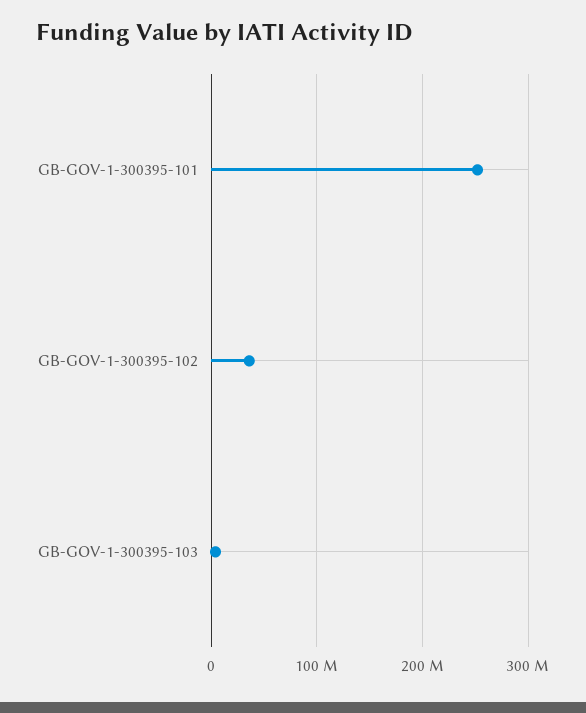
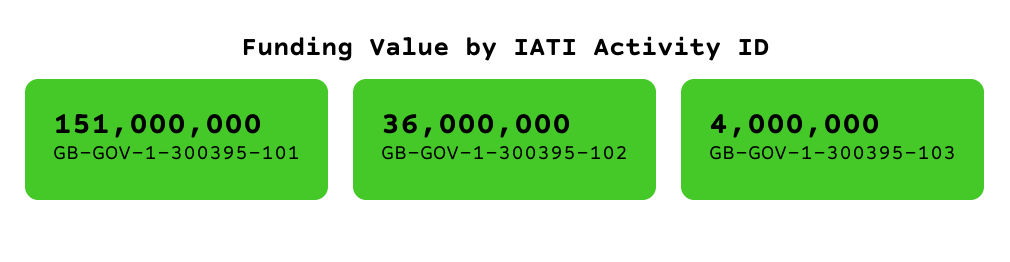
  {
-   "GB-GOV-1-300395-101": 250000000,
+   "GB-GOV-1-300395-101": 151000000,
    "GB-GOV-1-300395-102": 36000000,
    "GB-GOV-1-300395-103": 4000000
  }

